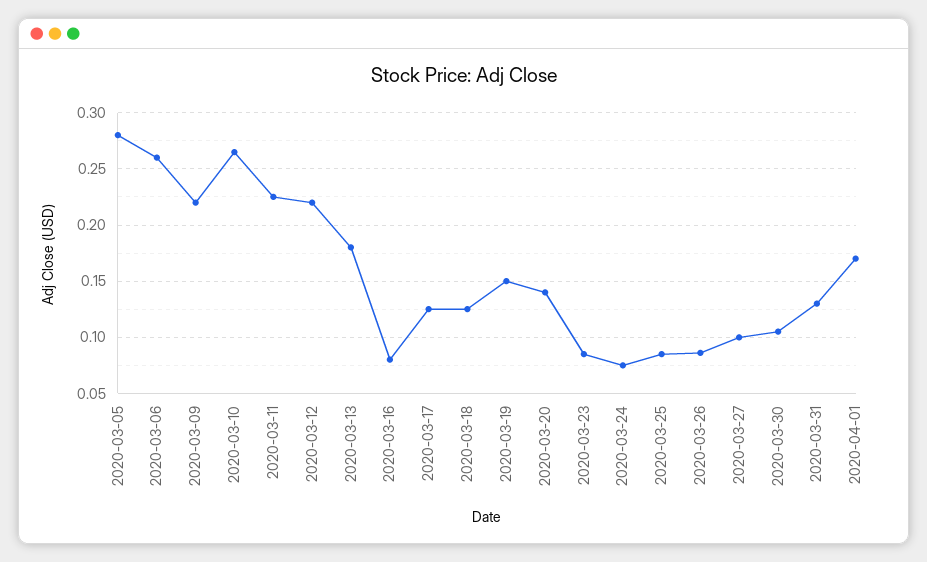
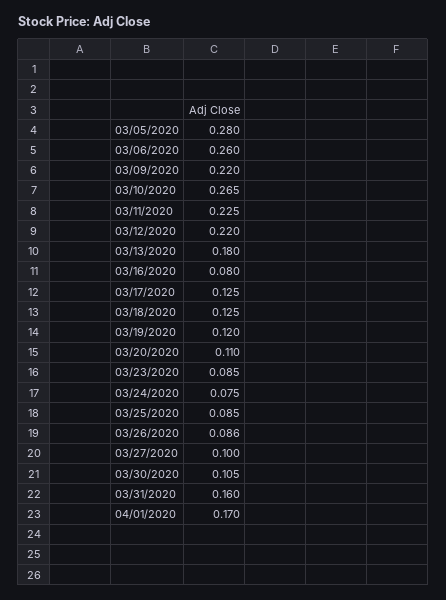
  {
    "2020-03-05": 0.28,
    "2020-03-06": 0.26,
    "2020-03-09": 0.22,
    "2020-03-10": 0.265,
    "2020-03-11": 0.225,
    "2020-03-12": 0.22,
    "2020-03-13": 0.18,
    "2020-03-16": 0.08,
    "2020-03-17": 0.125,
    "2020-03-18": 0.125,
-   "2020-03-19": 0.15,
+   "2020-03-19": 0.12,
-   "2020-03-20": 0.14,
+   "2020-03-20": 0.11,
    "2020-03-23": 0.085,
    "2020-03-24": 0.075,
    "2020-03-25": 0.085,
    "2020-03-26": 0.086,
    "2020-03-27": 0.1,
    "2020-03-30": 0.105,
-   "2020-03-31": 0.13,
+   "2020-03-31": 0.16,
    "2020-04-01": 0.17
  }

